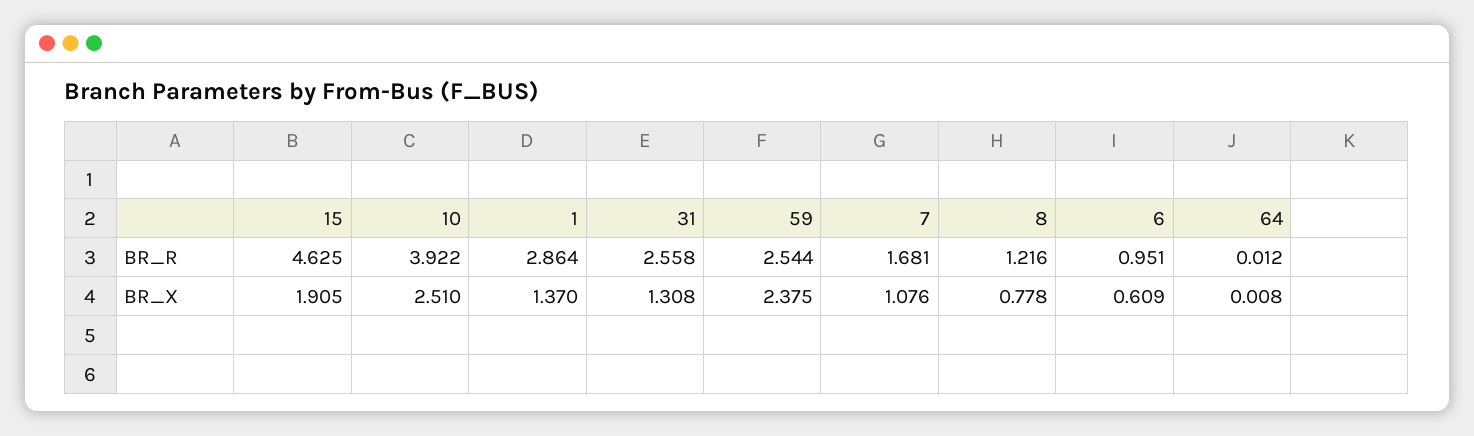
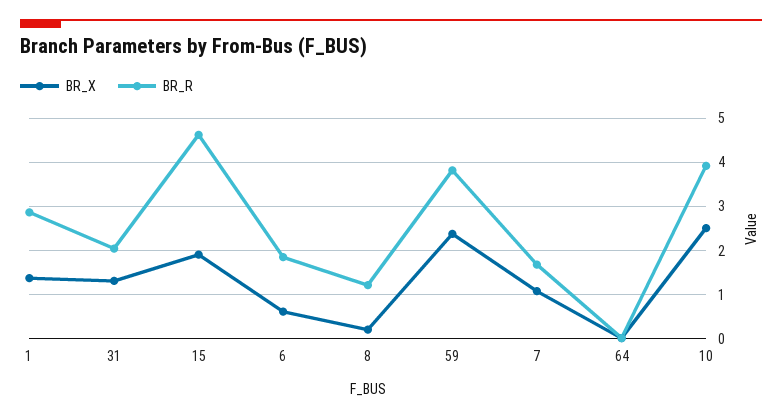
  {
    "BR_R": {
      "15": 4.625,
      "10": 3.922,
      "1": 2.864,
-     "31": 2.558,
+     "31": 2,
-     "59": 2.544,
+     "59": 3.8,
      "7": 1.681,
      "8": 1.216,
-     "6": 0.951,
+     "6": 1.8,
      "64": 0.012
    },
    "BR_X": {
      "15": 1.905,
      "10": 2.51,
      "1": 1.37,
      "31": 1.308,
      "59": 2.375,
      "7": 1.076,
-     "8": 0.778,
+     "8": 0.2,
      "6": 0.609,
      "64": 0.008
    }
  }

